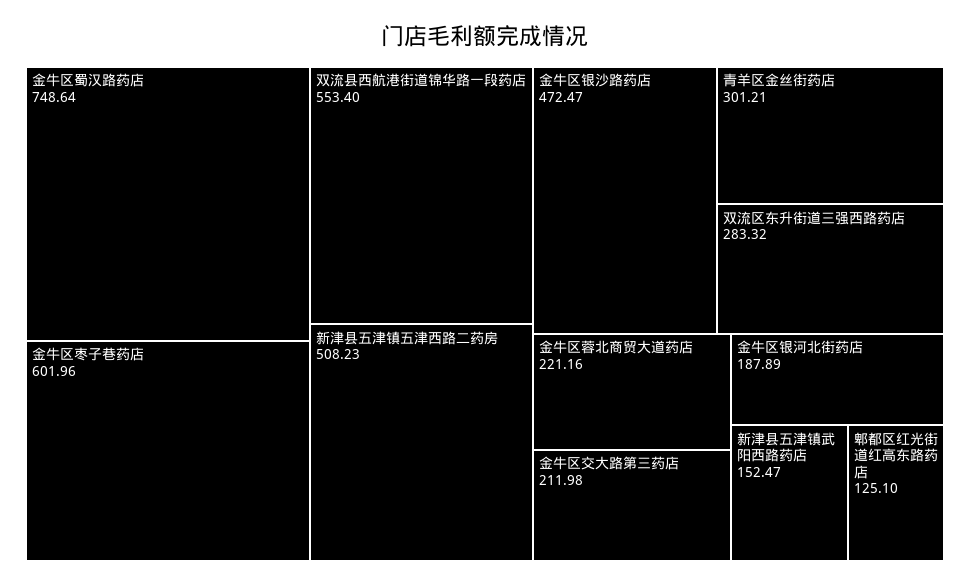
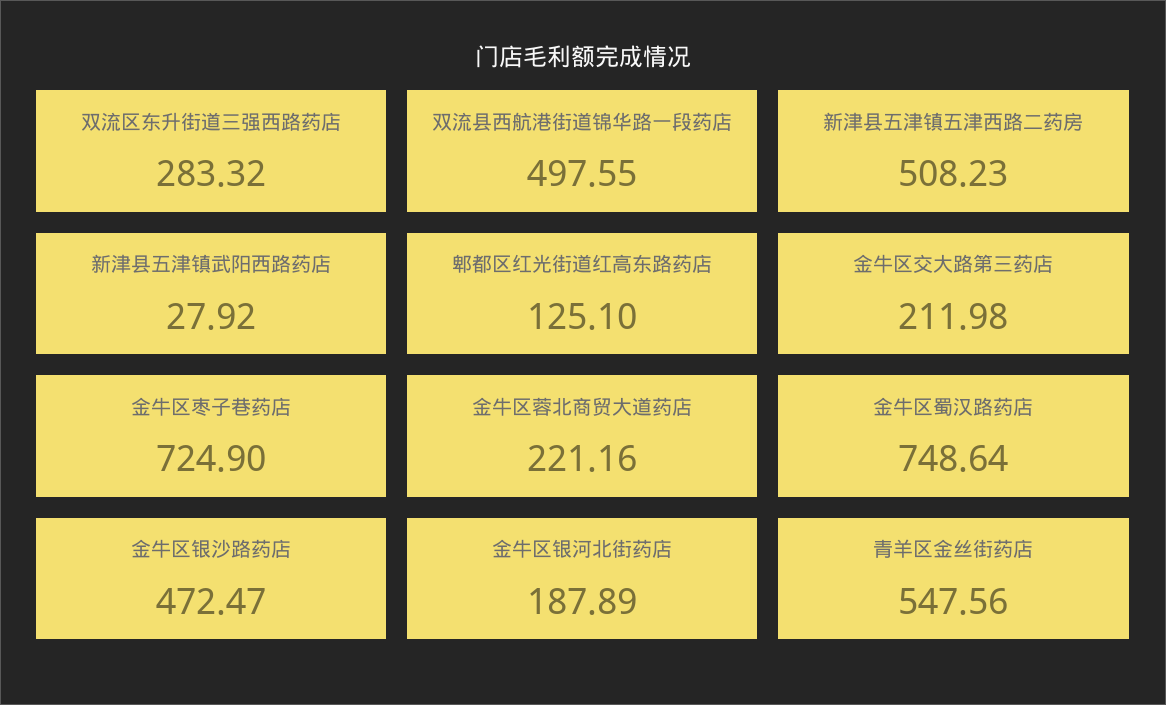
  {
    "金牛区蜀汉路药店": 748.64,
-   "金牛区枣子巷药店": 601.96,
+   "金牛区枣子巷药店": 724.9,
-   "双流县西航港街道锦华路一段药店": 553.4,
+   "双流县西航港街道锦华路一段药店": 497.55,
    "新津县五津镇五津西路二药房": 508.23,
    "金牛区银沙路药店": 472.47,
-   "青羊区金丝街药店": 301.21,
+   "青羊区金丝街药店": 547.56,
    "双流区东升街道三强西路药店": 283.32,
    "金牛区蓉北商贸大道药店": 221.16,
    "金牛区交大路第三药店": 211.98,
    "金牛区银河北街药店": 187.89,
-   "新津县五津镇武阳西路药店": 152.47,
+   "新津县五津镇武阳西路药店": 27.92,
    "郫都区红光街道红高东路药店": 125.1
  }

